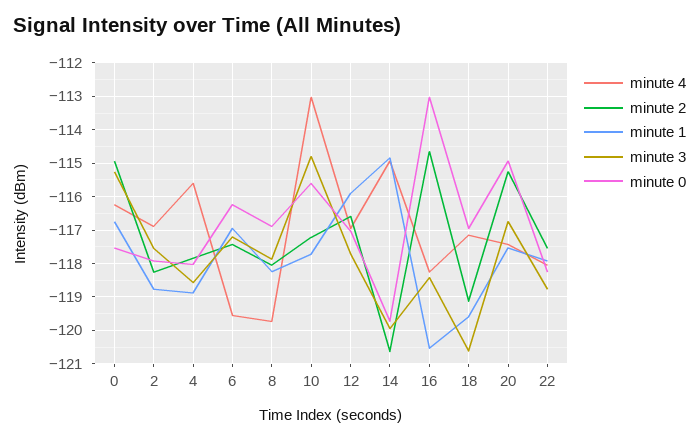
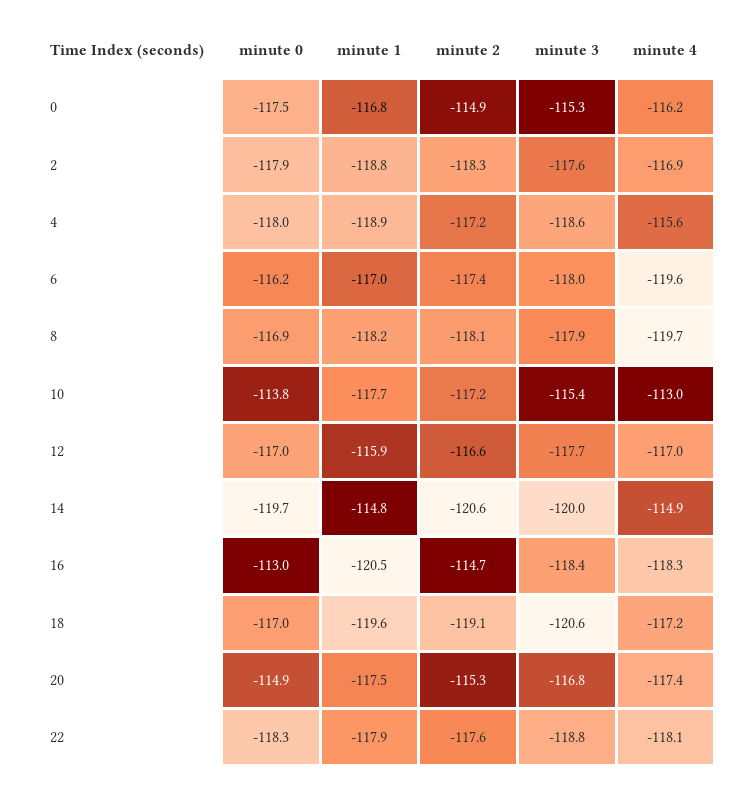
  {
    "minute 4": {
      "0": -116.2,
      "2": -116.9,
      "4": -115.6,
      "6": -119.6,
      "8": -119.7,
      "10": -113,
      "12": -117,
      "14": -114.9,
      "16": -118.3,
      "18": -117.2,
      "20": -117.4,
      "22": -118.1
    },
    "minute 2": {
      "0": -114.9,
      "2": -118.3,
-     "4": -117.8,
+     "4": -117.2,
      "6": -117.4,
      "8": -118.1,
      "10": -117.2,
      "12": -116.6,
      "14": -120.6,
      "16": -114.7,
      "18": -119.1,
      "20": -115.3,
      "22": -117.6
    },
    "minute 1": {
      "0": -116.8,
      "2": -118.8,
      "4": -118.9,
      "6": -117,
      "8": -118.2,
      "10": -117.7,
      "12": -115.9,
      "14": -114.8,
      "16": -120.5,
      "18": -119.6,
      "20": -117.5,
      "22": -117.9
    },
    "minute 3": {
      "0": -115.3,
      "2": -117.6,
      "4": -118.6,
-     "6": -117.2,
+     "6": -118,
      "8": -117.9,
-     "10": -114.8,
+     "10": -115.4,
      "12": -117.7,
      "14": -120,
      "16": -118.4,
      "18": -120.6,
      "20": -116.8,
      "22": -118.8
    },
    "minute 0": {
      "0": -117.5,
      "2": -117.9,
      "4": -118,
      "6": -116.2,
      "8": -116.9,
-     "10": -115.6,
+     "10": -113.8,
      "12": -117,
      "14": -119.7,
      "16": -113,
      "18": -117,
      "20": -114.9,
      "22": -118.3
    }
  }

